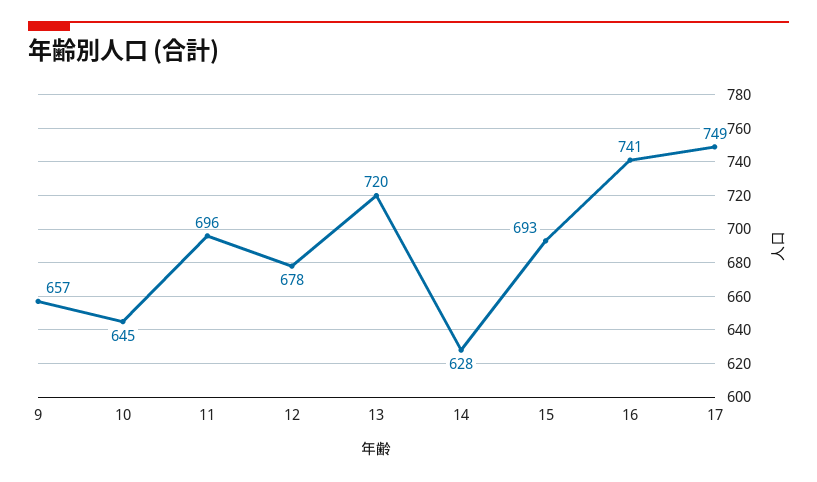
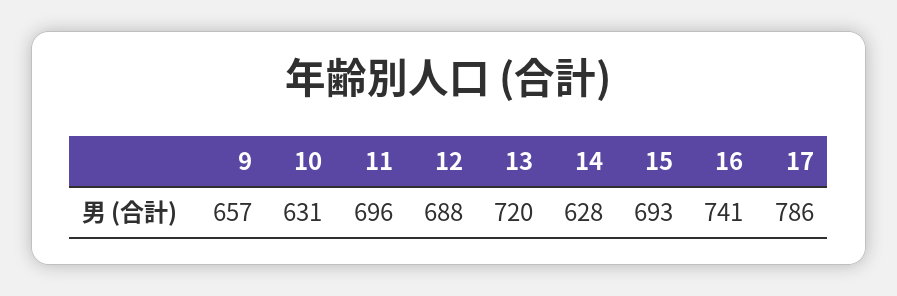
  {
    "9": 657,
-   "10": 645,
+   "10": 631,
    "11": 696,
-   "12": 678,
+   "12": 688,
    "13": 720,
    "14": 628,
    "15": 693,
    "16": 741,
-   "17": 749
+   "17": 786
  }

